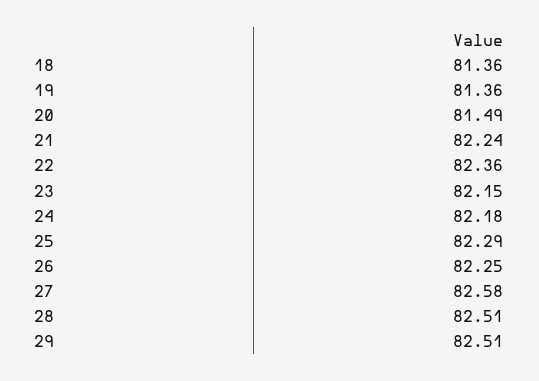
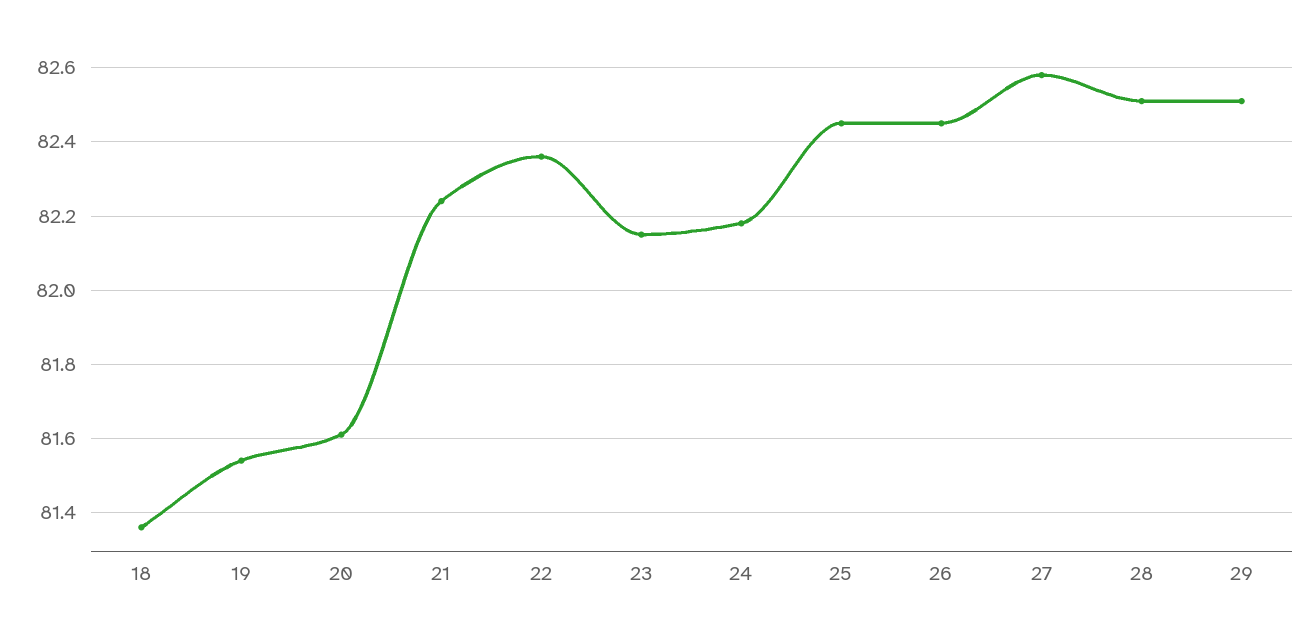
  {
    "18": 81.36,
-   "19": 81.36,
+   "19": 81.55,
-   "20": 81.49,
+   "20": 81.6,
    "21": 82.24,
    "22": 82.36,
    "23": 82.15,
    "24": 82.18,
-   "25": 82.29,
+   "25": 82.45,
-   "26": 82.25,
+   "26": 82.45,
    "27": 82.58,
    "28": 82.51,
    "29": 82.51
  }

